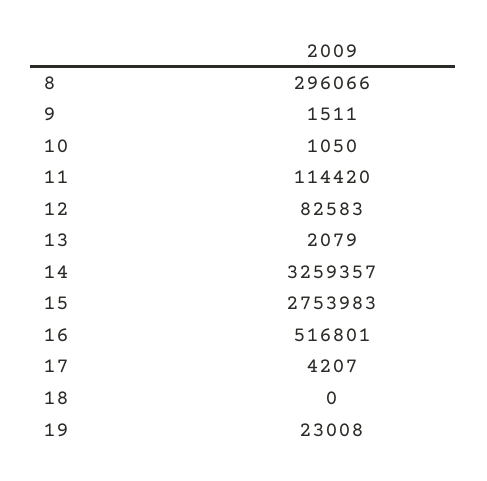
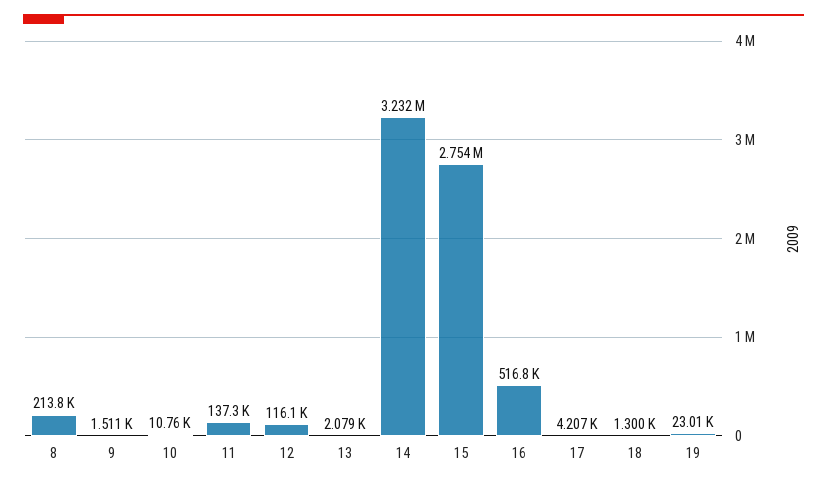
  {
-   "8": 296066,
+   "8": 213800,
    "9": 1511,
-   "10": 1050,
+   "10": 10760,
-   "11": 114420,
+   "11": 137300,
-   "12": 82583,
+   "12": 116100,
    "13": 2079,
-   "14": 3259357,
+   "14": 3232000,
    "15": 2753983,
    "16": 516801,
    "17": 4207,
-   "18": 0,
+   "18": 1300,
    "19": 23008
  }

